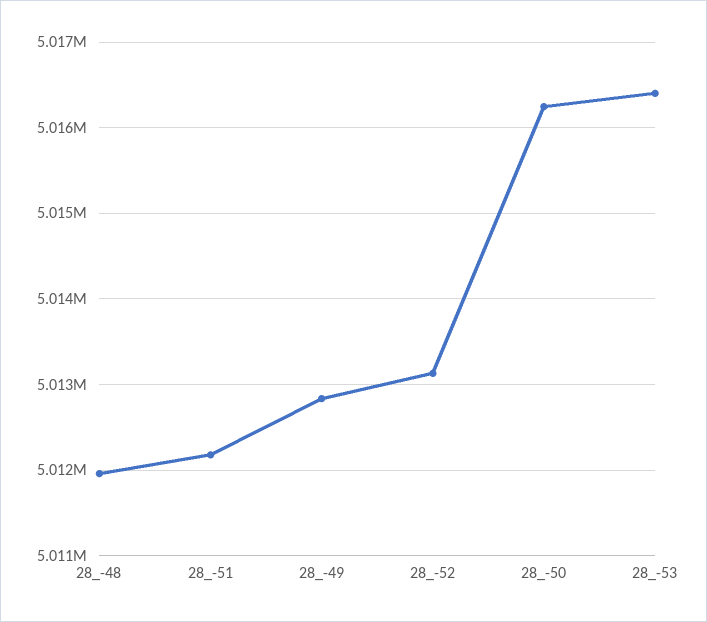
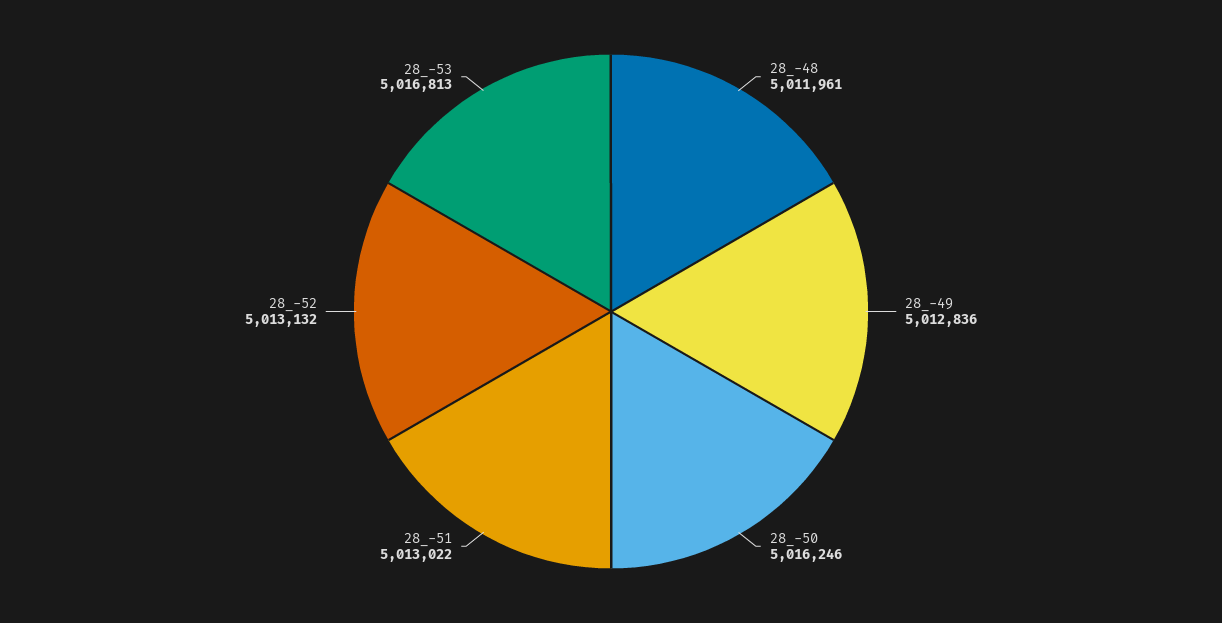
  {
    "28_-48": 5011961,
-   "28_-51": 5012200,
+   "28_-51": 5013022,
    "28_-49": 5012836,
    "28_-52": 5013132,
    "28_-50": 5016246,
-   "28_-53": 5016400
+   "28_-53": 5016813
  }

